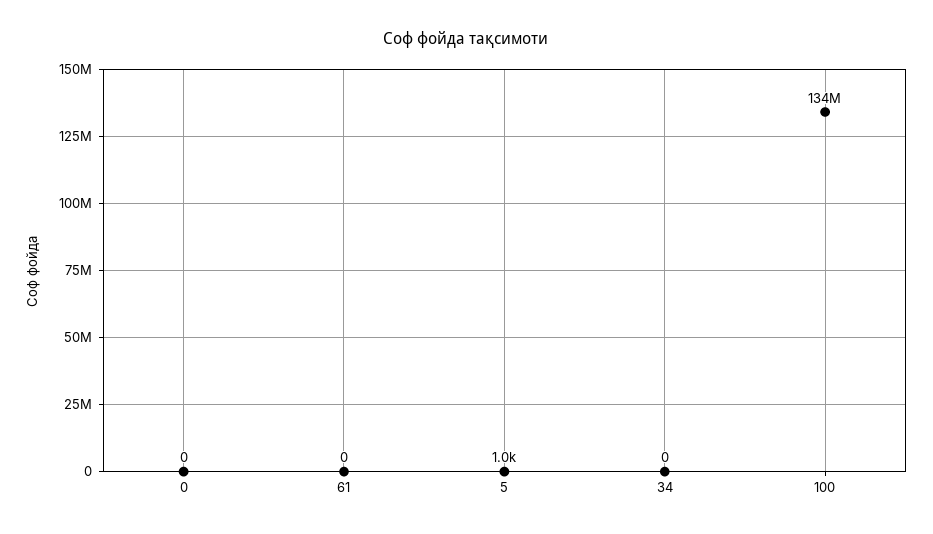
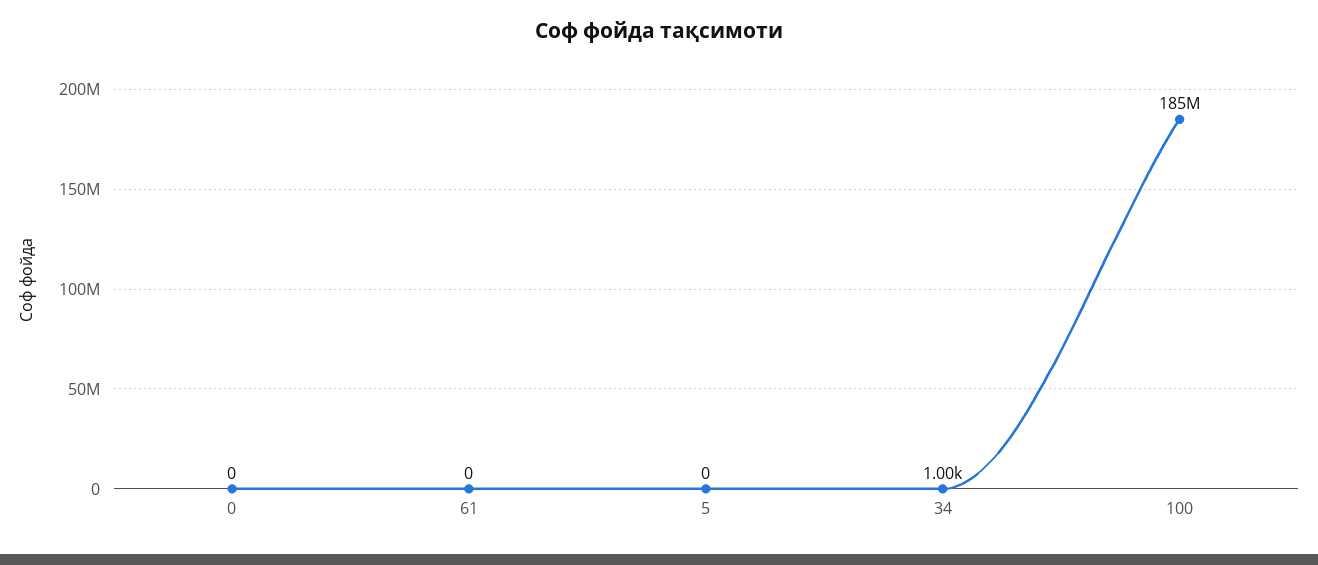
  {
    "0": 0,
    "61": 0,
-   "5": 1000,
+   "5": 0,
-   "34": 0,
+   "34": 1000,
-   "100": 134000000
+   "100": 185000000
  }

